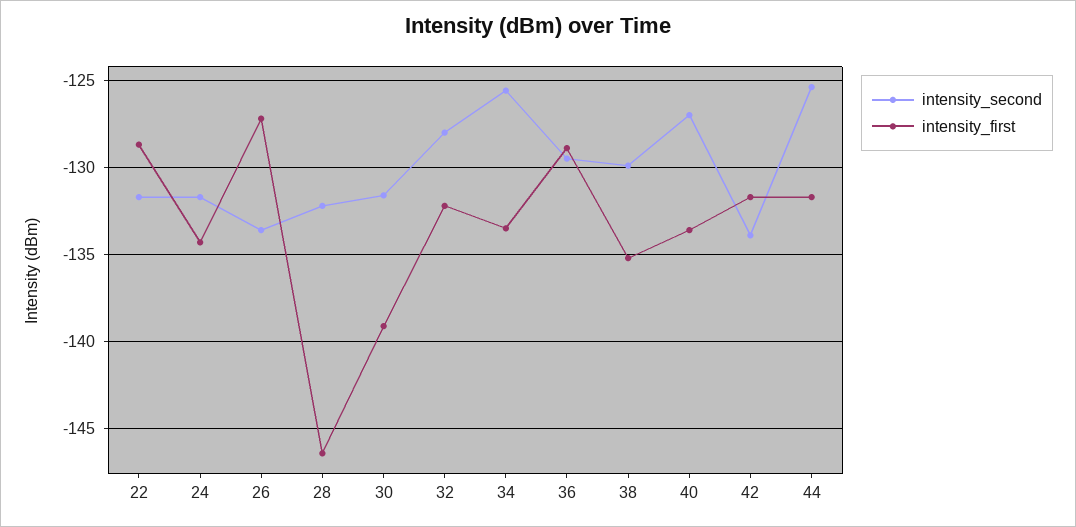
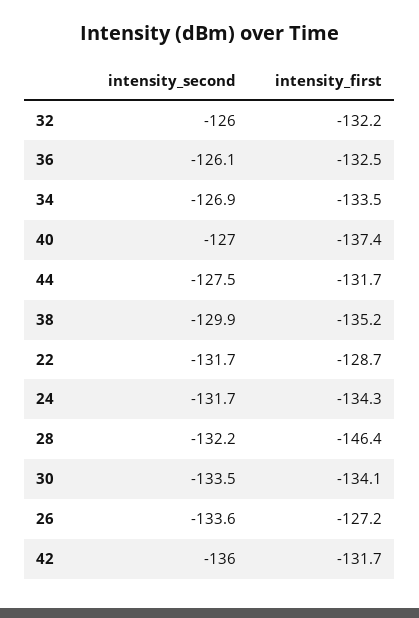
  {
    "intensity_second": {
      "22": -131.7,
      "24": -131.7,
      "26": -133.6,
      "28": -132.2,
-     "30": -131.5,
+     "30": -133.5,
-     "32": -128,
+     "32": -126,
-     "34": -125.5,
+     "34": -126.9,
-     "36": -129.5,
+     "36": -126.1,
      "38": -129.9,
      "40": -127,
-     "42": -134,
+     "42": -136,
-     "44": -125.5
+     "44": -127.5
    },
    "intensity_first": {
      "22": -128.7,
      "24": -134.3,
      "26": -127.2,
      "28": -146.4,
-     "30": -139,
+     "30": -134.1,
      "32": -132.2,
      "34": -133.5,
-     "36": -129,
+     "36": -132.5,
      "38": -135.2,
-     "40": -133.5,
+     "40": -137.4,
      "42": -131.7,
      "44": -131.7
    }
  }

